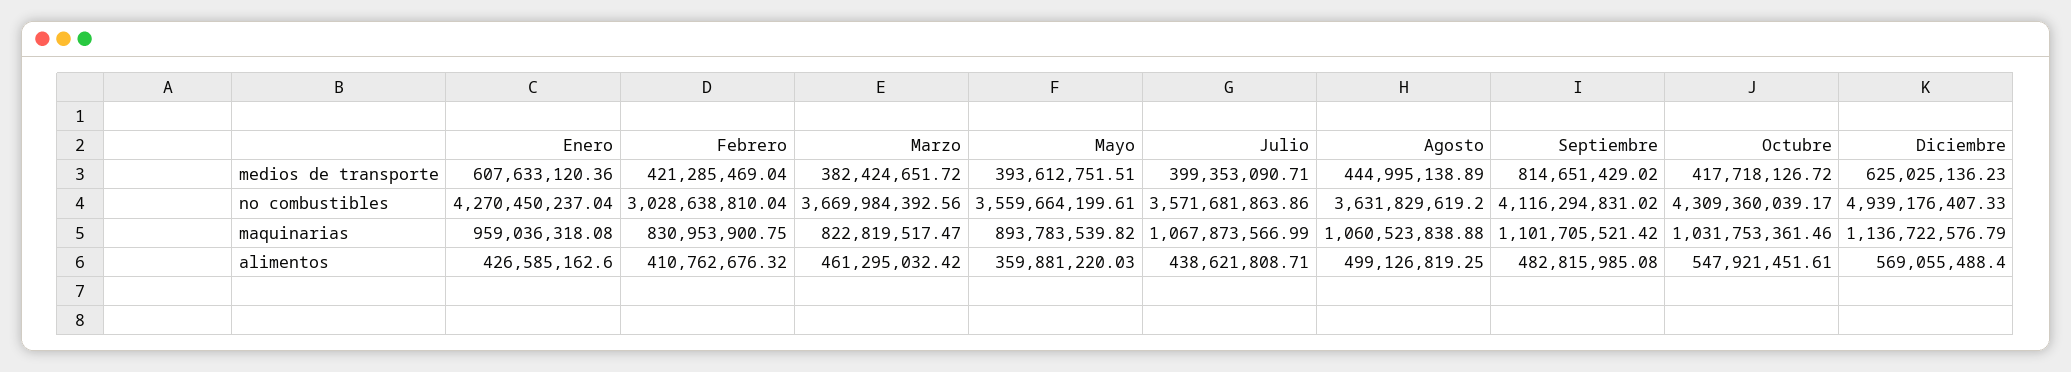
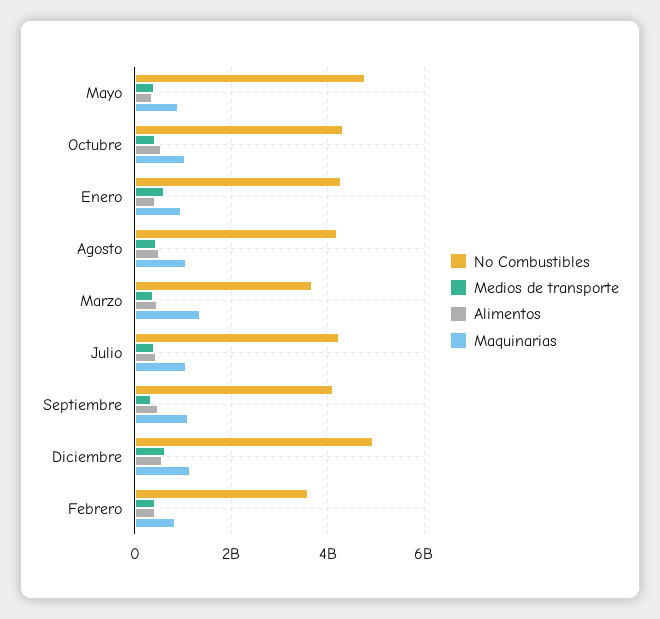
  {
    "medios de transporte": {
      "Enero": 607633120.36,
      "Febrero": 421285469.04,
      "Marzo": 382424651.72,
      "Mayo": 393612751.51,
      "Julio": 399353090.71,
      "Agosto": 444995138.89,
-     "Septiembre": 814651429.02,
+     "Septiembre": 400000000,
      "Octubre": 417718126.72,
      "Diciembre": 625025136.23
    },
    "no combustibles": {
      "Enero": 4270450237.04,
-     "Febrero": 3028638810.04,
+     "Febrero": 3600000000,
      "Marzo": 3669984392.56,
-     "Mayo": 3559664199.61,
+     "Mayo": 4800000000,
-     "Julio": 3571681863.86,
+     "Julio": 4200000000,
-     "Agosto": 3631829619.2,
+     "Agosto": 4200000000,
      "Septiembre": 4116294831.02,
      "Octubre": 4309360039.17,
      "Diciembre": 4939176407.33
    },
    "maquinarias": {
      "Enero": 959036318.08,
      "Febrero": 830953900.75,
-     "Marzo": 822819517.47,
+     "Marzo": 1400000000,
      "Mayo": 893783539.82,
      "Julio": 1067873566.99,
      "Agosto": 1060523838.88,
      "Septiembre": 1101705521.42,
      "Octubre": 1031753361.46,
      "Diciembre": 1136722576.79
    },
    "alimentos": {
      "Enero": 426585162.6,
      "Febrero": 410762676.32,
      "Marzo": 461295032.42,
      "Mayo": 359881220.03,
      "Julio": 438621808.71,
      "Agosto": 499126819.25,
      "Septiembre": 482815985.08,
      "Octubre": 547921451.61,
      "Diciembre": 569055488.4
    }
  }

